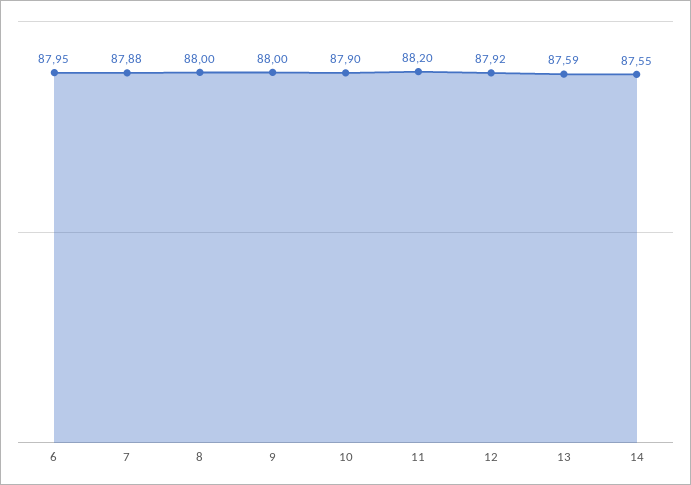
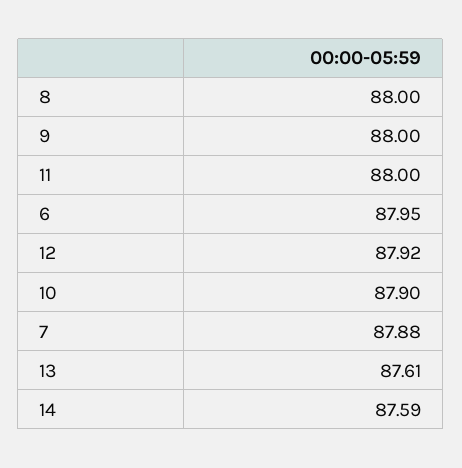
  {
    "6": 87.95,
    "7": 87.88,
    "8": 88,
    "9": 88,
    "10": 87.9,
-   "11": 88.2,
+   "11": 88,
    "12": 87.92,
-   "13": 87.59,
+   "13": 87.61,
-   "14": 87.55
+   "14": 87.59
  }

